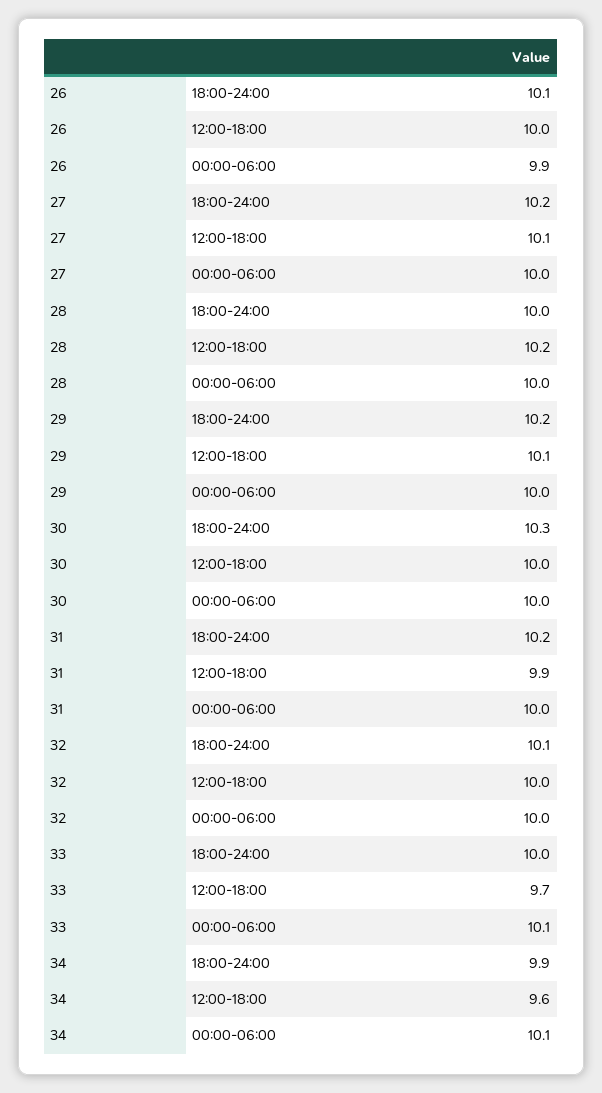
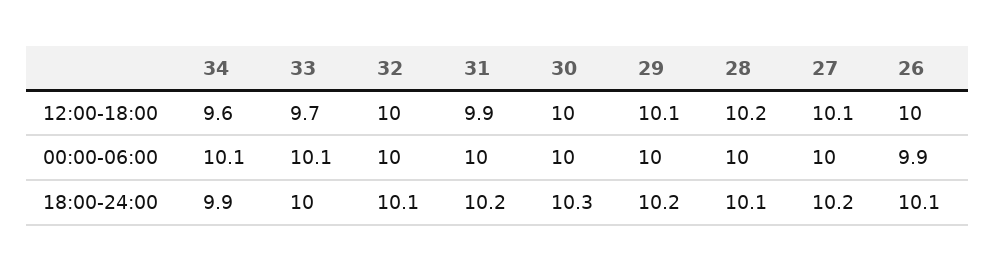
  {
    "26": {
      "18:00-24:00": 10.1,
      "12:00-18:00": 10,
      "00:00-06:00": 9.9
    },
    "27": {
      "18:00-24:00": 10.2,
      "12:00-18:00": 10.1,
      "00:00-06:00": 10
    },
    "28": {
-     "18:00-24:00": 10,
+     "18:00-24:00": 10.1,
      "12:00-18:00": 10.2,
      "00:00-06:00": 10
    },
    "29": {
      "18:00-24:00": 10.2,
      "12:00-18:00": 10.1,
      "00:00-06:00": 10
    },
    "30": {
      "18:00-24:00": 10.3,
      "12:00-18:00": 10,
      "00:00-06:00": 10
    },
    "31": {
      "18:00-24:00": 10.2,
      "12:00-18:00": 9.9,
      "00:00-06:00": 10
    },
    "32": {
      "18:00-24:00": 10.1,
      "12:00-18:00": 10,
      "00:00-06:00": 10
    },
    "33": {
      "18:00-24:00": 10,
      "12:00-18:00": 9.7,
      "00:00-06:00": 10.1
    },
    "34": {
      "18:00-24:00": 9.9,
      "12:00-18:00": 9.6,
      "00:00-06:00": 10.1
    }
  }

